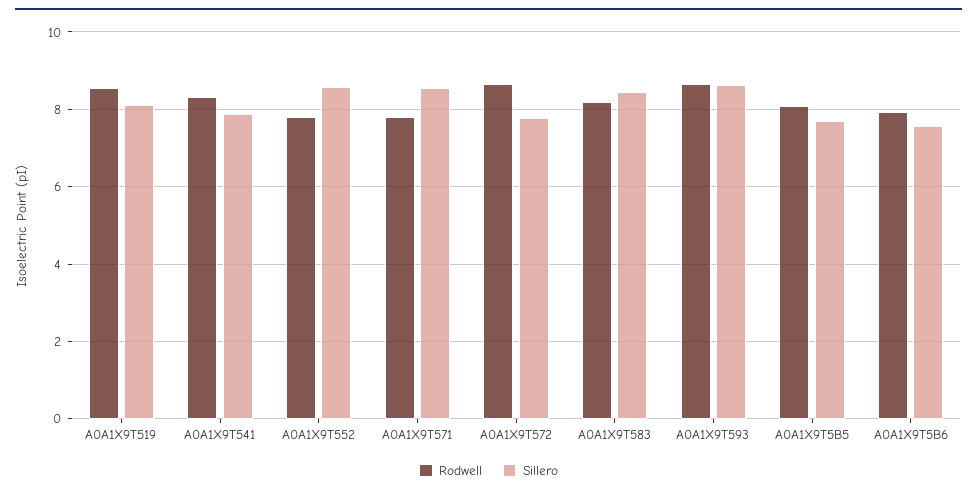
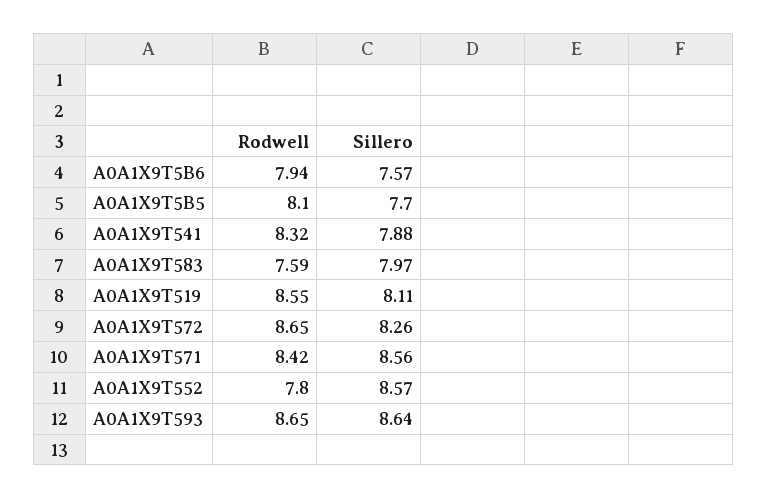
  {
    "Rodwell": {
      "A0A1X9T519": 8.55,
      "A0A1X9T541": 8.32,
      "A0A1X9T552": 7.8,
-     "A0A1X9T571": 7.8,
+     "A0A1X9T571": 8.42,
      "A0A1X9T572": 8.65,
-     "A0A1X9T583": 8.2,
+     "A0A1X9T583": 7.59,
      "A0A1X9T593": 8.65,
      "A0A1X9T5B5": 8.1,
      "A0A1X9T5B6": 7.94
    },
    "Sillero": {
      "A0A1X9T519": 8.11,
      "A0A1X9T541": 7.88,
      "A0A1X9T552": 8.57,
      "A0A1X9T571": 8.56,
-     "A0A1X9T572": 7.8,
+     "A0A1X9T572": 8.26,
-     "A0A1X9T583": 8.4,
+     "A0A1X9T583": 7.97,
      "A0A1X9T593": 8.64,
      "A0A1X9T5B5": 7.7,
      "A0A1X9T5B6": 7.57
    }
  }

